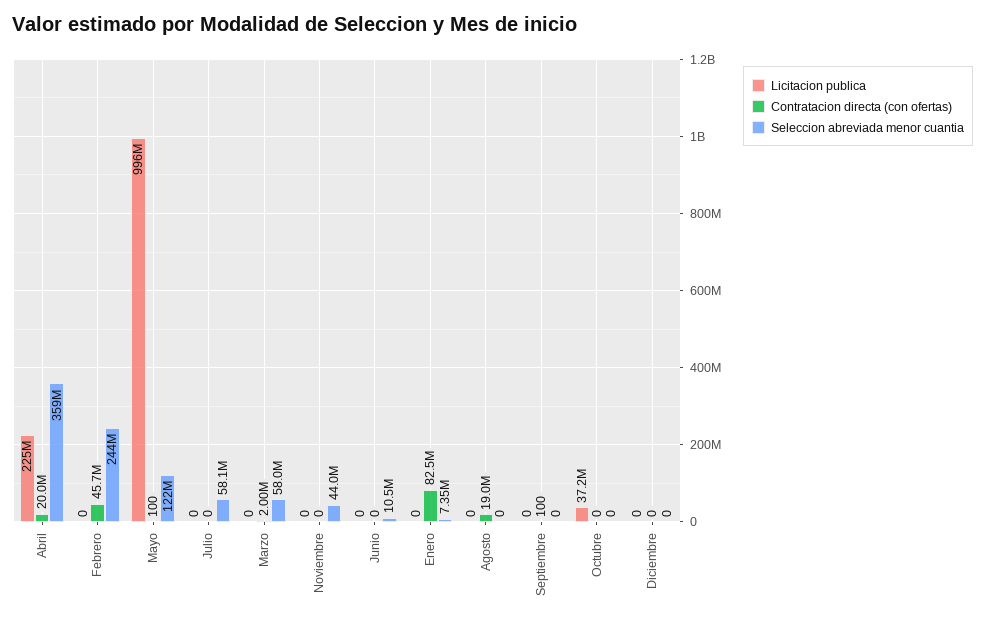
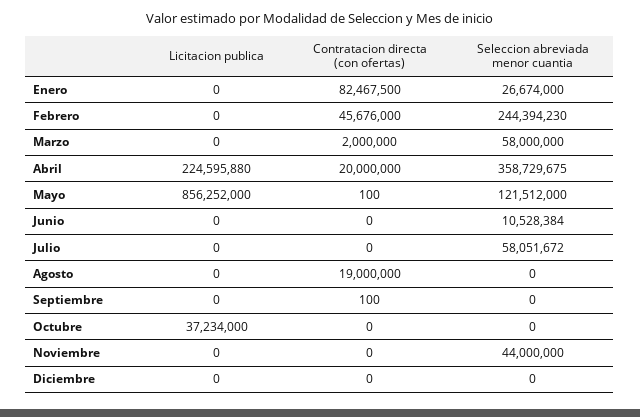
  {
    "Licitacion publica": {
      "Abril": 224595880,
      "Febrero": 0,
-     "Mayo": 996000000,
+     "Mayo": 856252000,
      "Julio": 0,
      "Marzo": 0,
      "Noviembre": 0,
      "Junio": 0,
      "Enero": 0,
      "Agosto": 0,
      "Septiembre": 0,
      "Octubre": 37234000,
      "Diciembre": 0
    },
    "Contratacion directa (con ofertas)": {
      "Abril": 20000000,
      "Febrero": 45676000,
      "Mayo": 100,
      "Julio": 0,
      "Marzo": 2000000,
      "Noviembre": 0,
      "Junio": 0,
      "Enero": 82467500,
      "Agosto": 19000000,
      "Septiembre": 100,
      "Octubre": 0,
      "Diciembre": 0
    },
    "Seleccion abreviada menor cuantia": {
      "Abril": 358729675,
      "Febrero": 244394230,
      "Mayo": 121512000,
      "Julio": 58051672,
      "Marzo": 58000000,
      "Noviembre": 44000000,
      "Junio": 10528384,
-     "Enero": 7350000,
+     "Enero": 26674000,
      "Agosto": 0,
      "Septiembre": 0,
      "Octubre": 0,
      "Diciembre": 0
    }
  }

